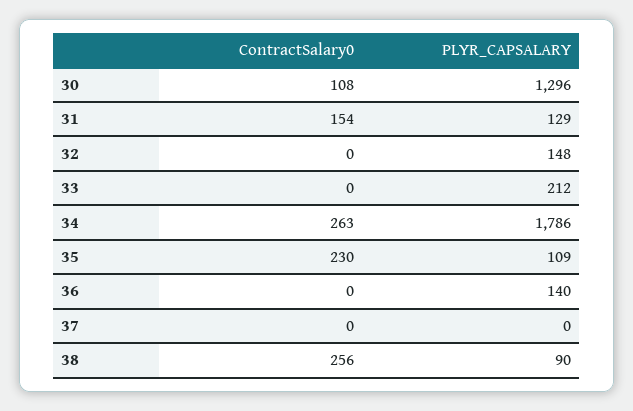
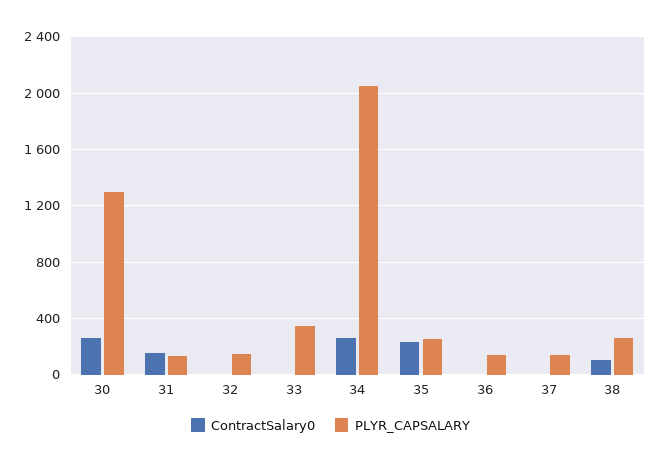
  {
    "ContractSalary0": {
-     "30": 108,
+     "30": 250,
      "31": 154,
      "32": 0,
      "33": 0,
      "34": 263,
      "35": 230,
      "36": 0,
      "37": 0,
-     "38": 256
+     "38": 100
    },
    "PLYR_CAPSALARY": {
      "30": 1296,
      "31": 129,
      "32": 148,
-     "33": 212,
+     "33": 350,
-     "34": 1786,
+     "34": 2050,
-     "35": 109,
+     "35": 250,
      "36": 140,
-     "37": 0,
+     "37": 150,
-     "38": 90
+     "38": 250
    }
  }

